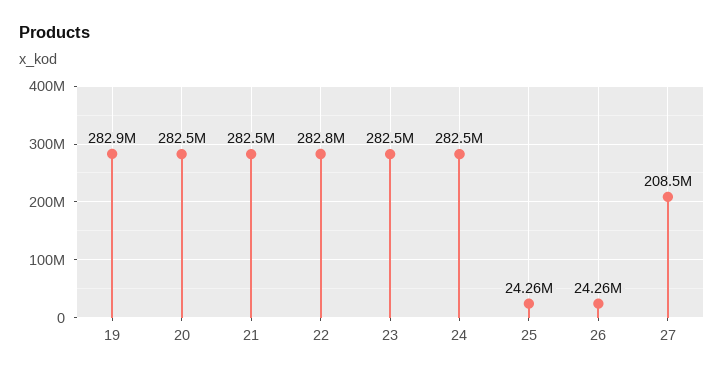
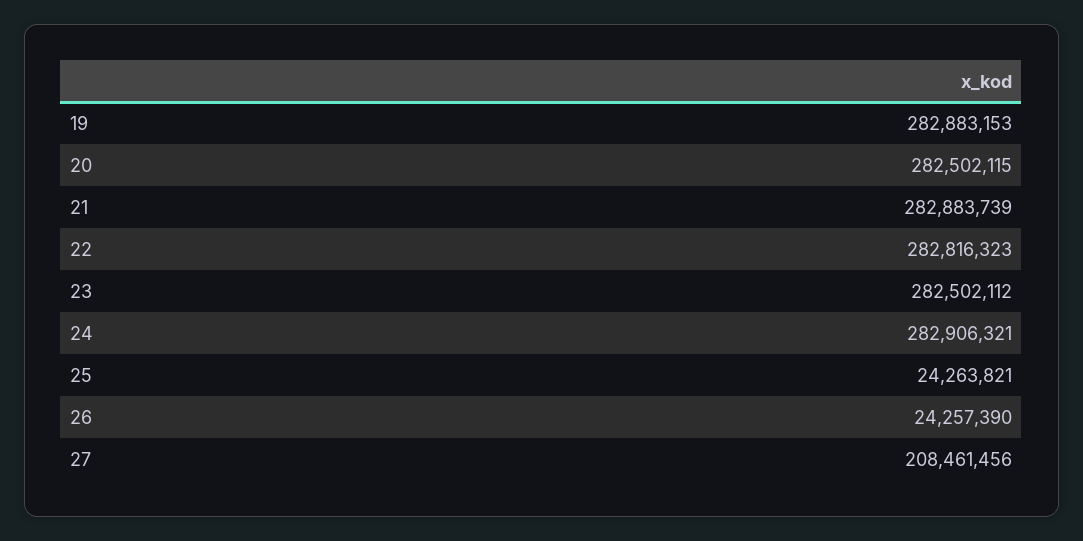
  {
    "19": 282883153,
    "20": 282502115,
-   "21": 282500000,
+   "21": 282883739,
    "22": 282816323,
    "23": 282502112,
-   "24": 282500000,
+   "24": 282906321,
    "25": 24263821,
    "26": 24257390,
    "27": 208461456
  }

